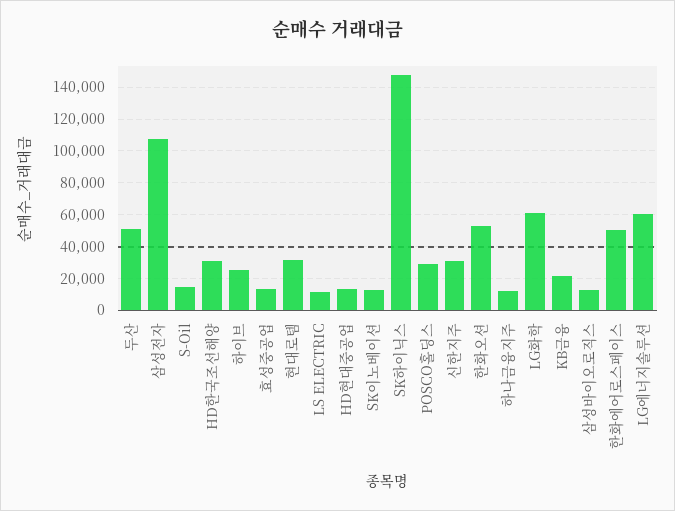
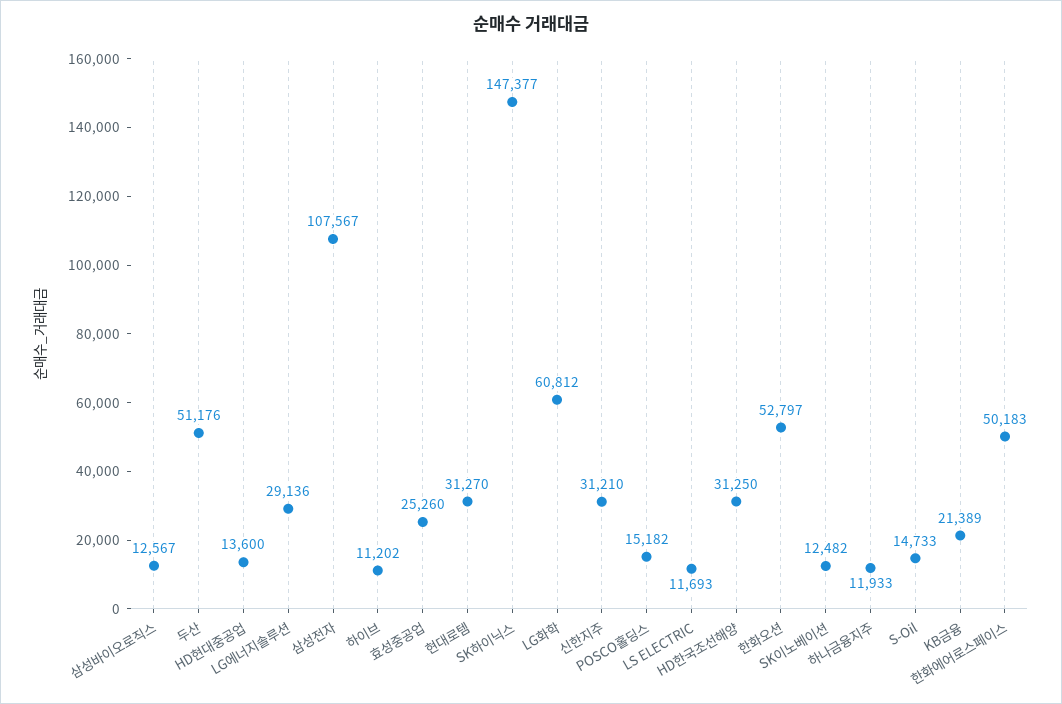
  {
    "두산": 51176,
    "삼성전자": 107567,
    "S-Oil": 14733,
    "HD한국조선해양": 31250,
-   "하이브": 25000,
+   "하이브": 11202,
-   "효성중공업": 15000,
+   "효성중공업": 25260,
    "현대로템": 31270,
    "LS ELECTRIC": 11693,
    "HD현대중공업": 13600,
    "SK이노베이션": 12482,
    "SK하이닉스": 147377,
-   "POSCO홀딩스": 30000,
+   "POSCO홀딩스": 15182,
    "신한지주": 31210,
    "한화오션": 52797,
    "하나금융지주": 11933,
    "LG화학": 60812,
    "KB금융": 21389,
    "삼성바이오로직스": 12567,
    "한화에어로스페이스": 50183,
-   "LG에너지솔루션": 60000
+   "LG에너지솔루션": 29136
  }

